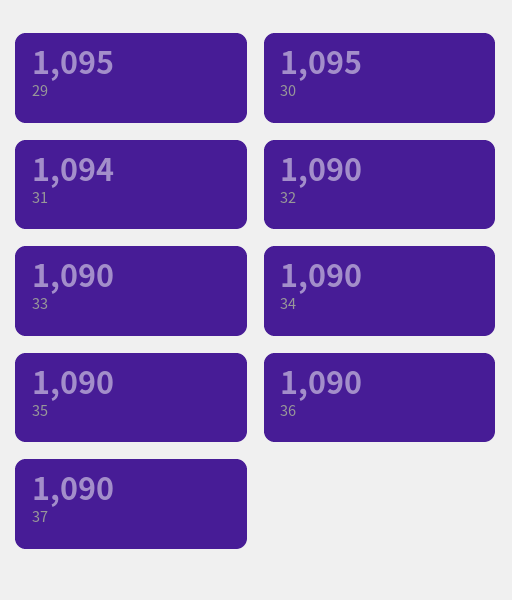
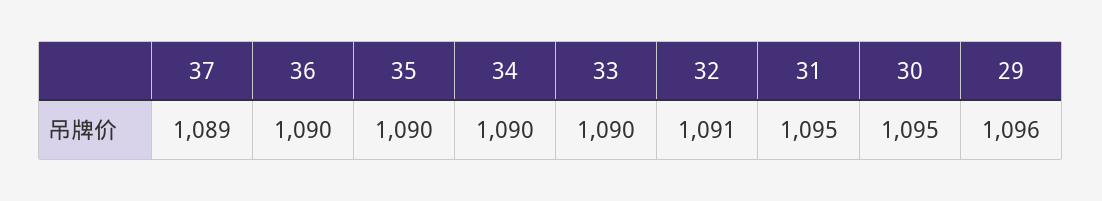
  {
-   "29": 1095,
+   "29": 1096,
    "30": 1095,
-   "31": 1094,
+   "31": 1095,
-   "32": 1090,
+   "32": 1091,
    "33": 1090,
    "34": 1090,
    "35": 1090,
    "36": 1090,
-   "37": 1090
+   "37": 1089
  }

